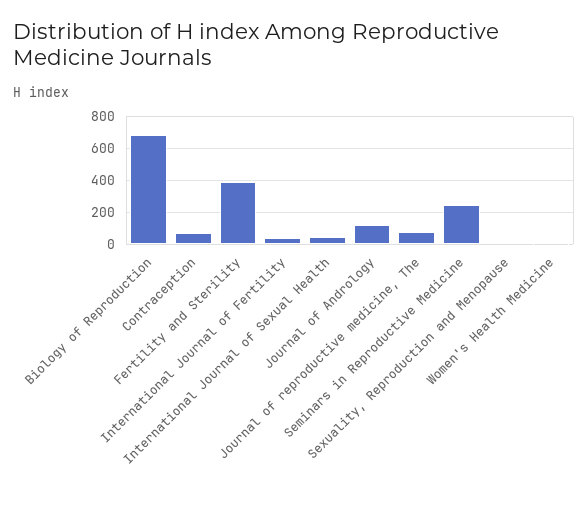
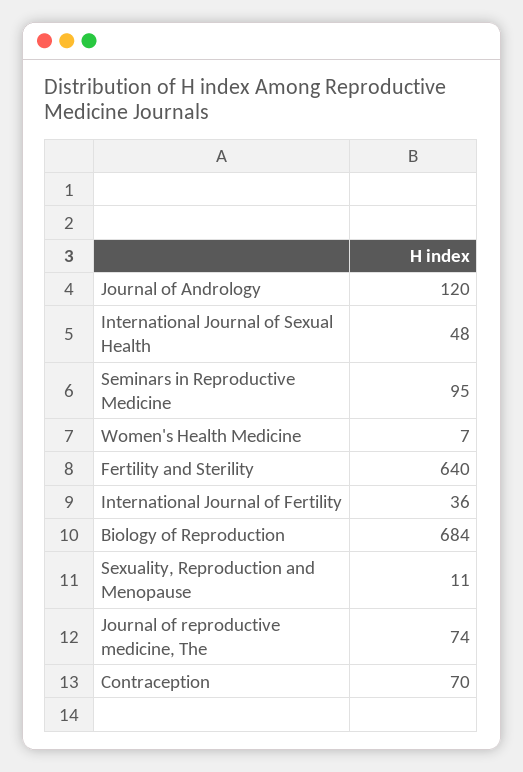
  {
    "Biology of Reproduction": 684,
    "Contraception": 70,
-   "Fertility and Sterility": 400,
+   "Fertility and Sterility": 640,
    "International Journal of Fertility": 36,
    "International Journal of Sexual Health": 48,
    "Journal of Andrology": 120,
    "Journal of reproductive medicine, The": 74,
-   "Seminars in Reproductive Medicine": 250,
+   "Seminars in Reproductive Medicine": 95,
    "Sexuality, Reproduction and Menopause": 11,
    "Women's Health Medicine": 7
  }

